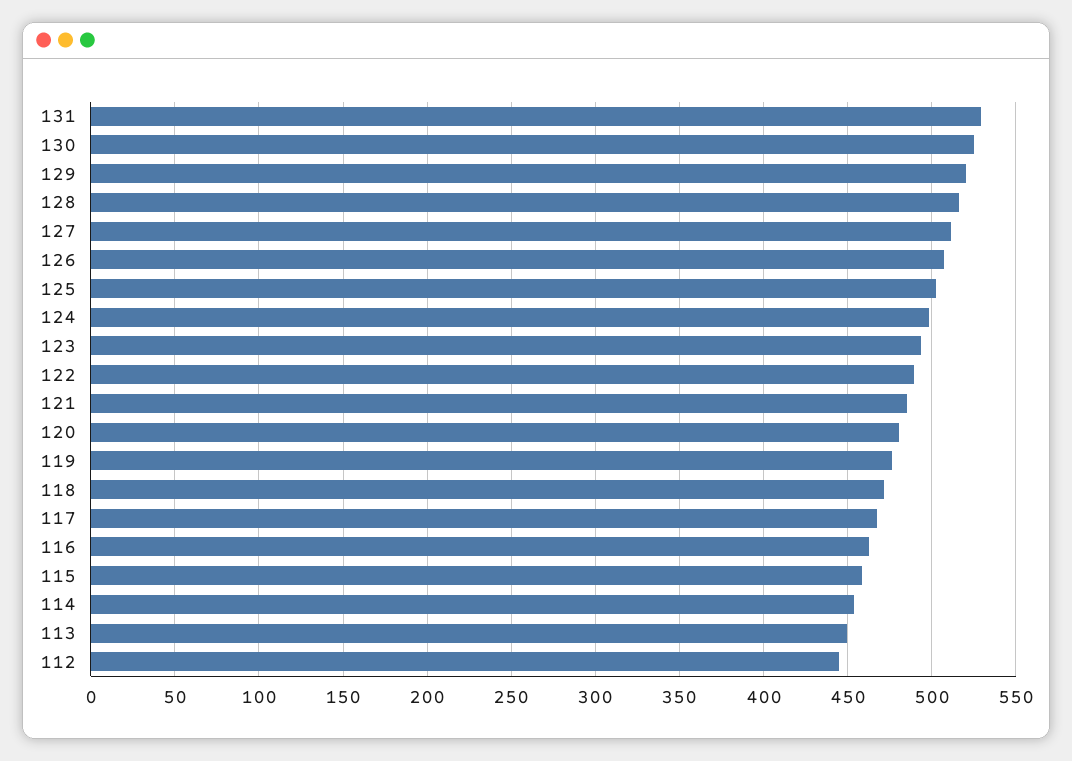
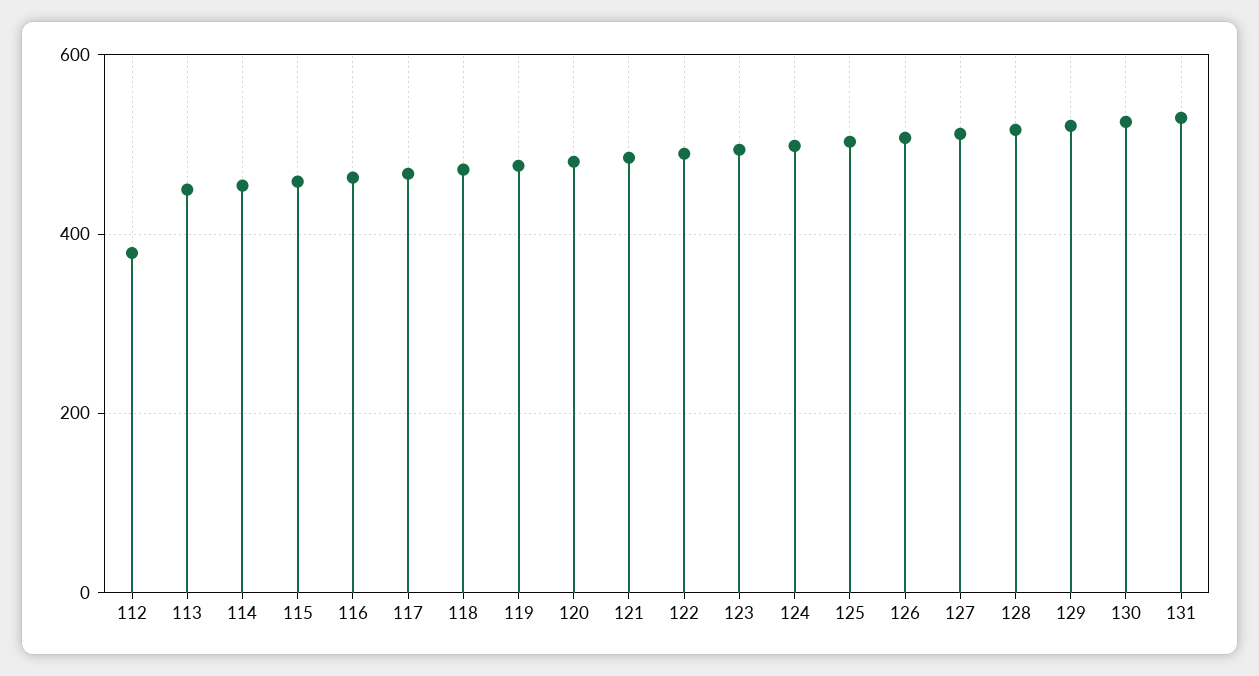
  {
    "131": 530,
    "130": 525,
    "129": 520,
    "128": 515,
    "127": 510,
    "126": 505,
    "125": 505,
    "124": 500,
    "123": 495,
    "122": 490,
    "121": 485,
    "120": 480,
    "119": 475,
    "118": 470,
    "117": 465,
    "116": 465,
    "115": 460,
    "114": 455,
    "113": 450,
-   "112": 445
+   "112": 380
  }

